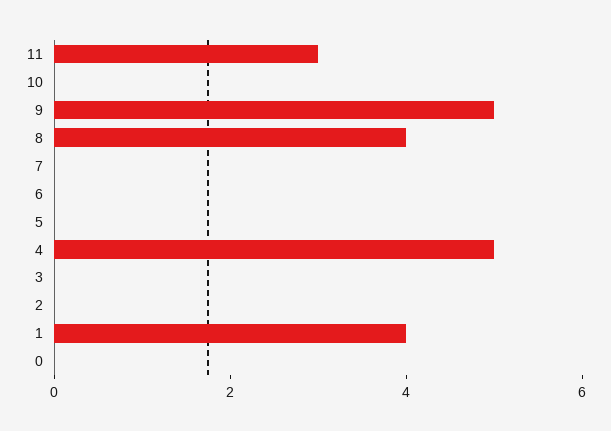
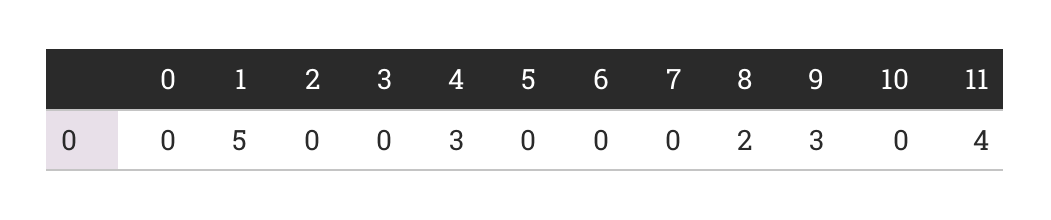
  {
-   "11": 3,
+   "11": 4,
    "10": 0,
-   "9": 5,
+   "9": 3,
-   "8": 4,
+   "8": 2,
    "7": 0,
    "6": 0,
    "5": 0,
-   "4": 5,
+   "4": 3,
    "3": 0,
    "2": 0,
-   "1": 4,
+   "1": 5,
    "0": 0
  }

